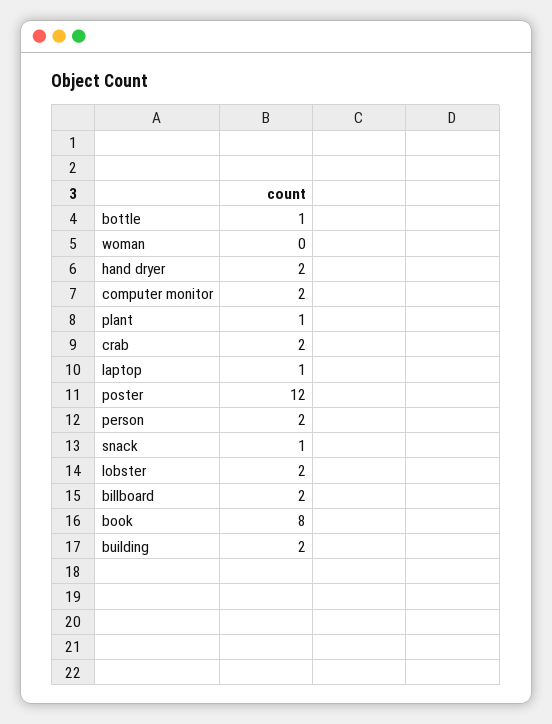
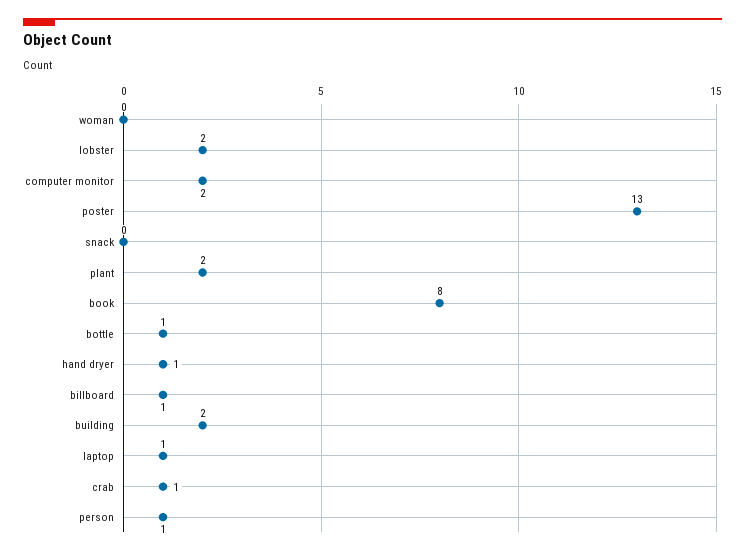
  {
    "bottle": 1,
    "woman": 0,
-   "hand dryer": 2,
+   "hand dryer": 1,
    "computer monitor": 2,
-   "plant": 1,
+   "plant": 2,
-   "crab": 2,
+   "crab": 1,
    "laptop": 1,
-   "poster": 12,
+   "poster": 13,
-   "person": 2,
+   "person": 1,
-   "snack": 1,
+   "snack": 0,
    "lobster": 2,
-   "billboard": 2,
+   "billboard": 1,
    "book": 8,
    "building": 2
  }

